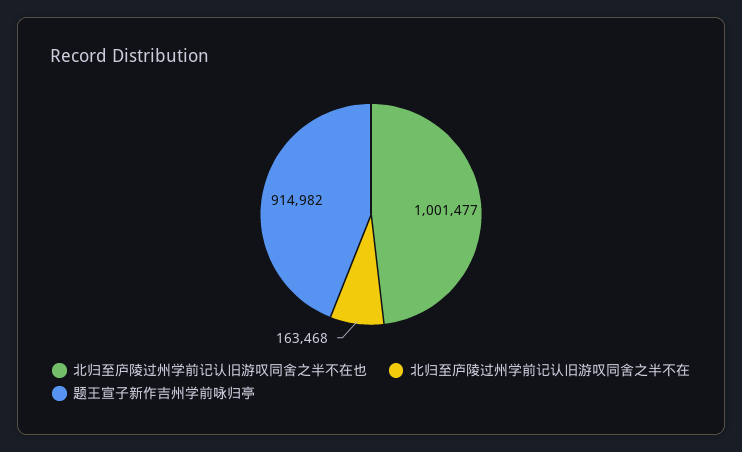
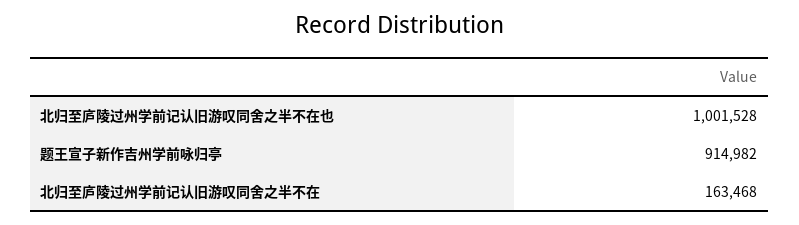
  {
-   "北归至庐陵过州学前记认旧游叹同舍之半不在也": 1001477,
+   "北归至庐陵过州学前记认旧游叹同舍之半不在也": 1001528,
    "北归至庐陵过州学前记认旧游叹同舍之半不在": 163468,
    "题王宣子新作吉州学前咏归亭": 914982
  }

